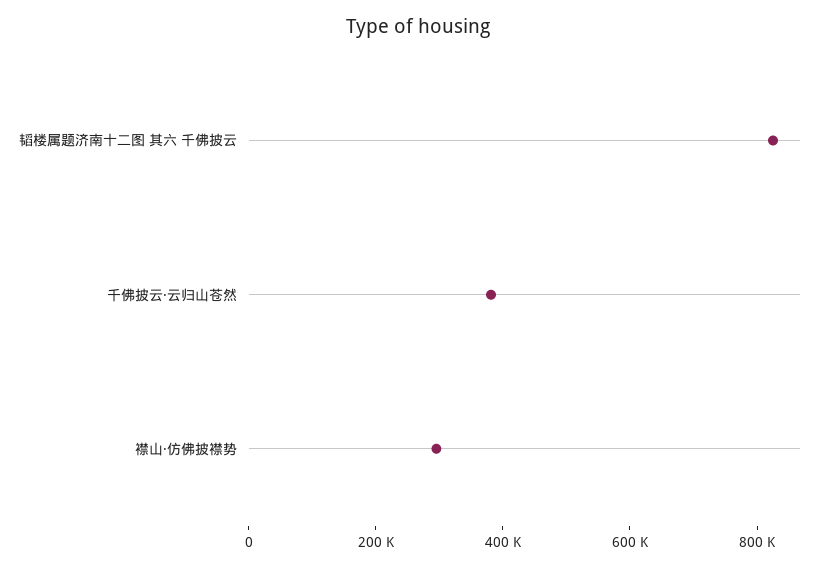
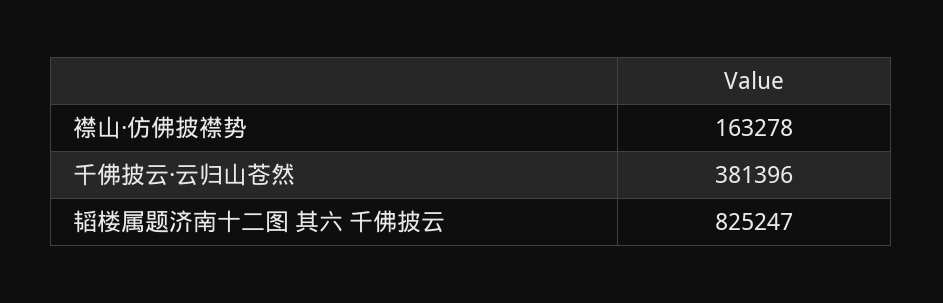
  {
    "韬楼属题济南十二图 其六 千佛披云": 825247,
    "千佛披云·云归山苍然": 381396,
-   "襟山·仿佛披襟势": 300000
+   "襟山·仿佛披襟势": 163278
  }

